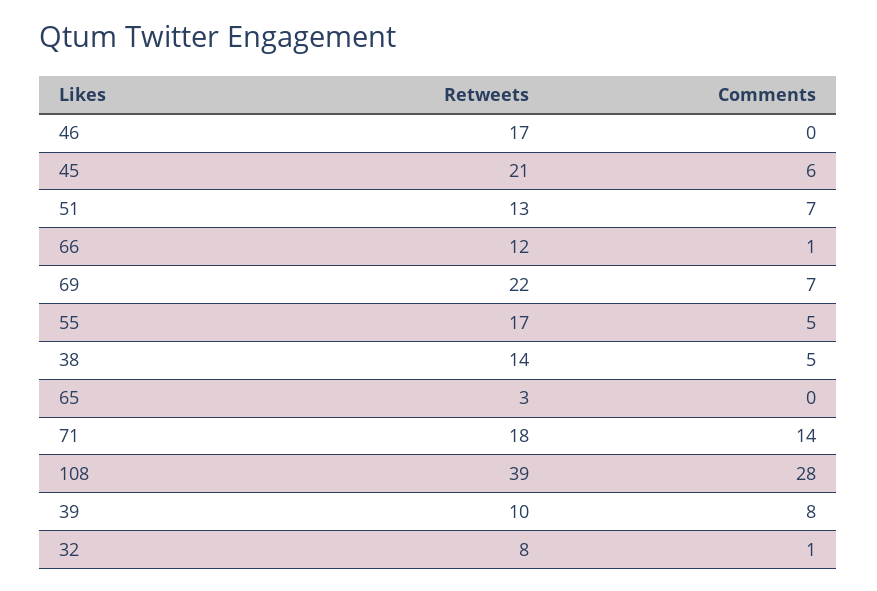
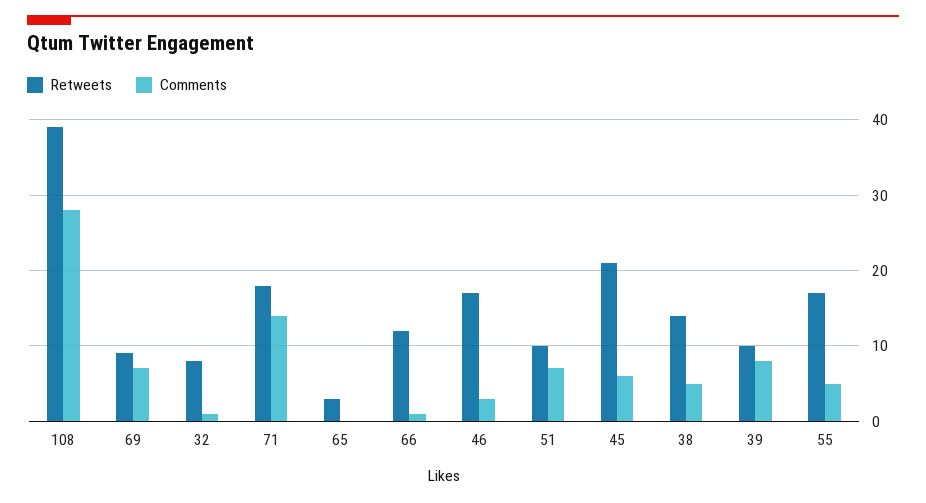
  {
    "Retweets": {
      "46": 17,
      "45": 21,
-     "51": 13,
+     "51": 10,
      "66": 12,
-     "69": 22,
+     "69": 9,
      "55": 17,
      "38": 14,
      "65": 3,
      "71": 18,
      "108": 39,
      "39": 10,
      "32": 8
    },
    "Comments": {
-     "46": 0,
+     "46": 3,
      "45": 6,
      "51": 7,
      "66": 1,
      "69": 7,
      "55": 5,
      "38": 5,
      "65": 0,
      "71": 14,
      "108": 28,
      "39": 8,
      "32": 1
    }
  }

